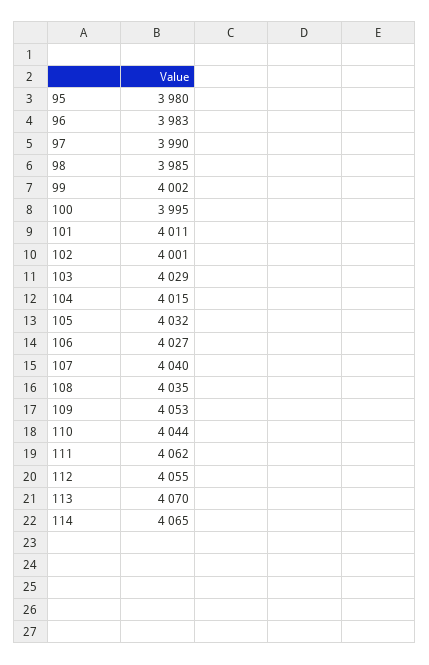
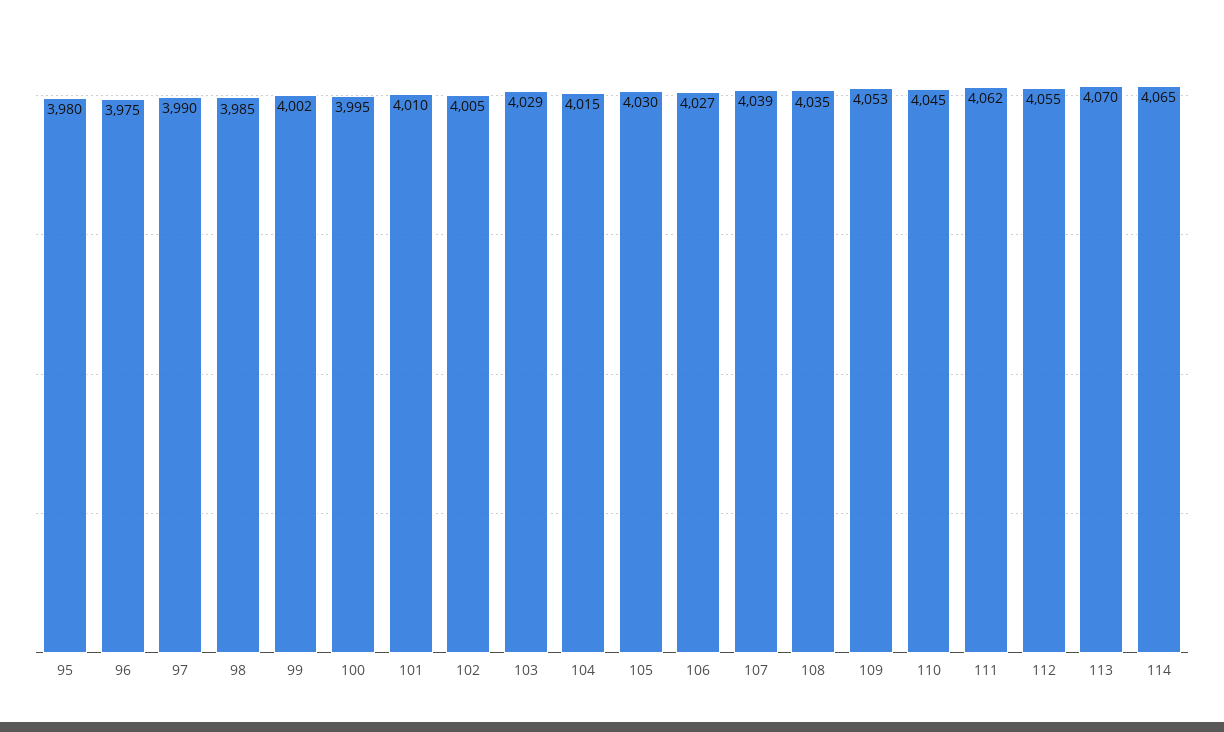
  {
    "95": 3980,
-   "96": 3983,
+   "96": 3975,
    "97": 3990,
    "98": 3985,
    "99": 4002,
    "100": 3995,
-   "101": 4011,
+   "101": 4010,
-   "102": 4001,
+   "102": 4005,
    "103": 4029,
    "104": 4015,
-   "105": 4032,
+   "105": 4030,
    "106": 4027,
-   "107": 4040,
+   "107": 4039,
    "108": 4035,
    "109": 4053,
-   "110": 4044,
+   "110": 4045,
    "111": 4062,
    "112": 4055,
    "113": 4070,
    "114": 4065
  }

